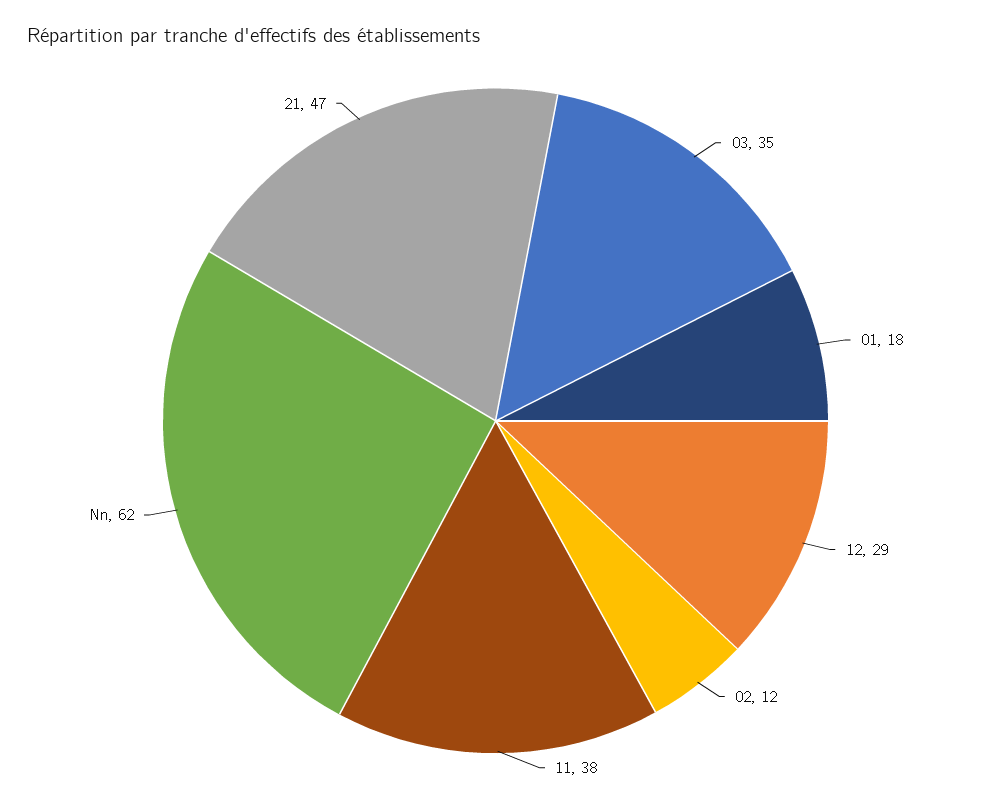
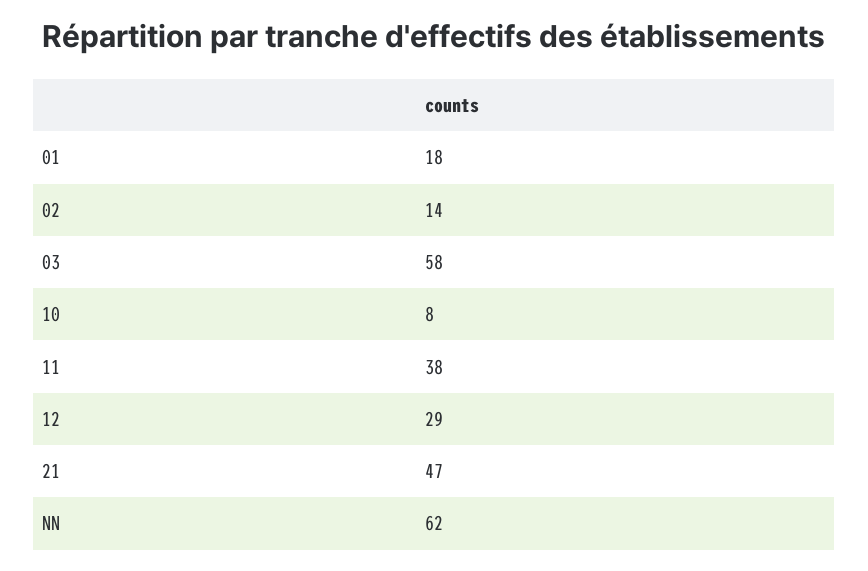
  {
-   "03": 35,
+   "03": 58,
    "01": 18,
    "12": 29,
-   "02": 12,
+   "02": 14,
    "11": 38,
    "Nn": 62,
-   "21": 47
+   "21": 47,
+   "10": 8
  }

